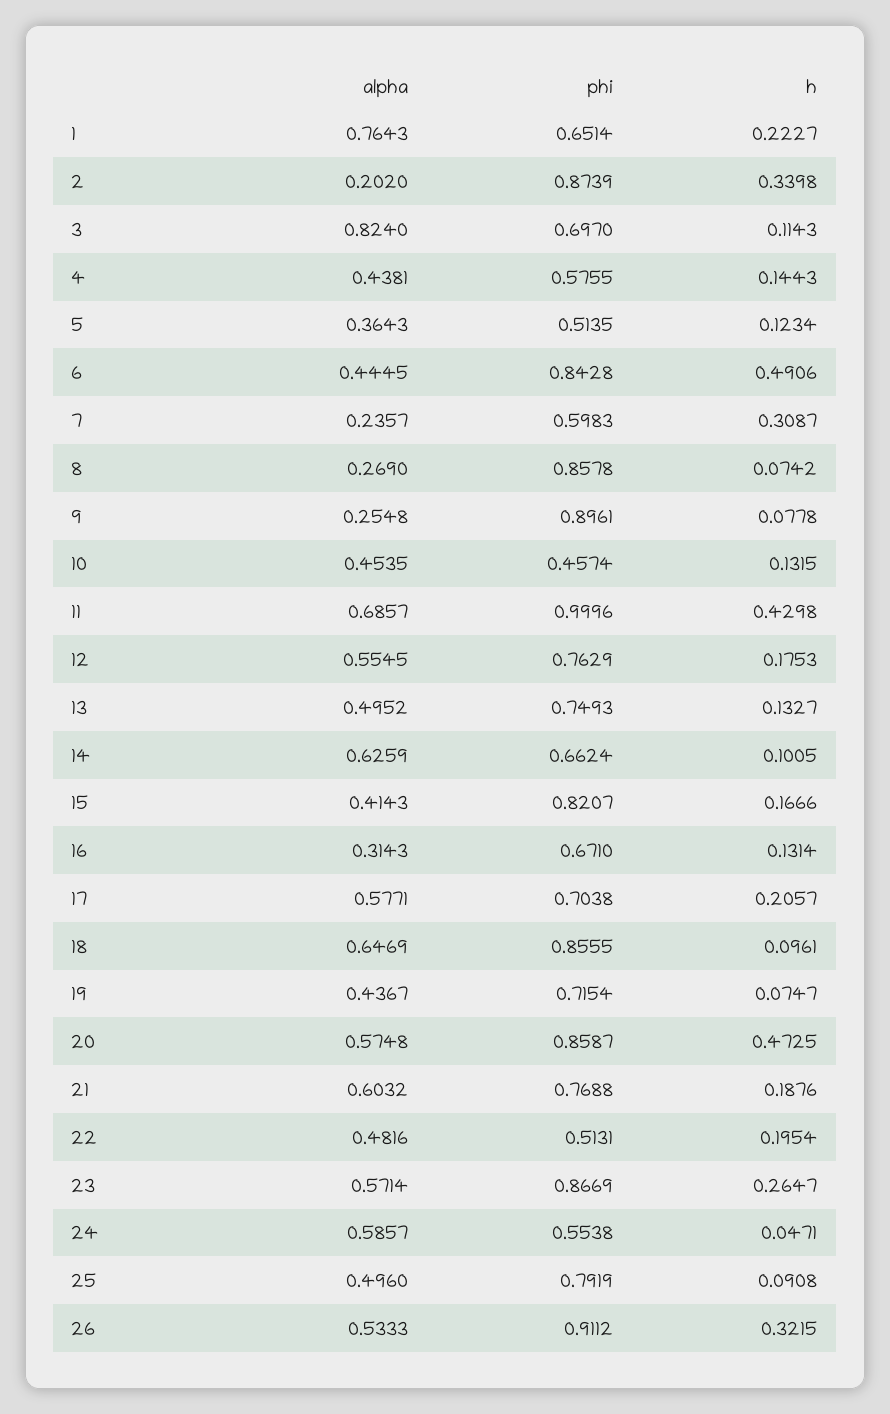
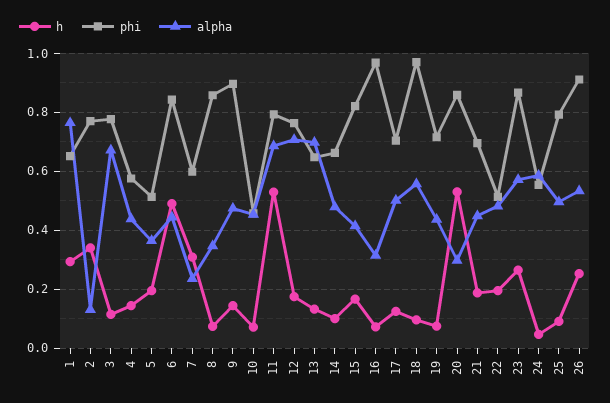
  {
    "alpha": {
      "1": 0.7643,
-     "2": 0.202,
+     "2": 0.125,
-     "3": 0.824,
+     "3": 0.675,
      "4": 0.4381,
      "5": 0.3643,
      "6": 0.4445,
      "7": 0.2357,
-     "8": 0.269,
+     "8": 0.35,
-     "9": 0.2548,
+     "9": 0.475,
      "10": 0.4535,
      "11": 0.6857,
-     "12": 0.5545,
+     "12": 0.7,
-     "13": 0.4952,
+     "13": 0.7,
-     "14": 0.6259,
+     "14": 0.475,
      "15": 0.4143,
      "16": 0.3143,
-     "17": 0.5771,
+     "17": 0.5,
-     "18": 0.6469,
+     "18": 0.55,
      "19": 0.4367,
-     "20": 0.5748,
+     "20": 0.3,
-     "21": 0.6032,
+     "21": 0.45,
      "22": 0.4816,
      "23": 0.5714,
      "24": 0.5857,
      "25": 0.496,
      "26": 0.5333
    },
    "phi": {
      "1": 0.6514,
-     "2": 0.8739,
+     "2": 0.775,
-     "3": 0.697,
+     "3": 0.775,
      "4": 0.5755,
      "5": 0.5135,
      "6": 0.8428,
      "7": 0.5983,
      "8": 0.8578,
      "9": 0.8961,
      "10": 0.4574,
-     "11": 0.9996,
+     "11": 0.8,
      "12": 0.7629,
-     "13": 0.7493,
+     "13": 0.65,
      "14": 0.6624,
      "15": 0.8207,
-     "16": 0.671,
+     "16": 0.975,
      "17": 0.7038,
-     "18": 0.8555,
+     "18": 0.975,
      "19": 0.7154,
      "20": 0.8587,
-     "21": 0.7688,
+     "21": 0.7,
      "22": 0.5131,
      "23": 0.8669,
      "24": 0.5538,
      "25": 0.7919,
      "26": 0.9112
    },
    "h": {
-     "1": 0.2227,
+     "1": 0.3,
      "2": 0.3398,
      "3": 0.1143,
      "4": 0.1443,
-     "5": 0.1234,
+     "5": 0.2,
      "6": 0.4906,
      "7": 0.3087,
      "8": 0.0742,
-     "9": 0.0778,
+     "9": 0.15,
-     "10": 0.1315,
+     "10": 0.075,
-     "11": 0.4298,
+     "11": 0.525,
      "12": 0.1753,
      "13": 0.1327,
      "14": 0.1005,
      "15": 0.1666,
-     "16": 0.1314,
+     "16": 0.075,
-     "17": 0.2057,
+     "17": 0.125,
      "18": 0.0961,
      "19": 0.0747,
-     "20": 0.4725,
+     "20": 0.525,
      "21": 0.1876,
      "22": 0.1954,
      "23": 0.2647,
      "24": 0.0471,
      "25": 0.0908,
-     "26": 0.3215
+     "26": 0.25
    }
  }

